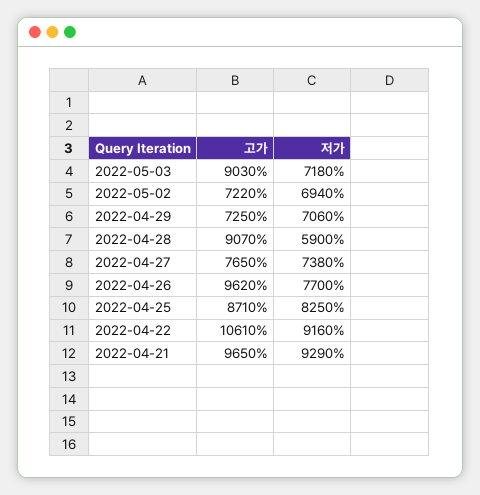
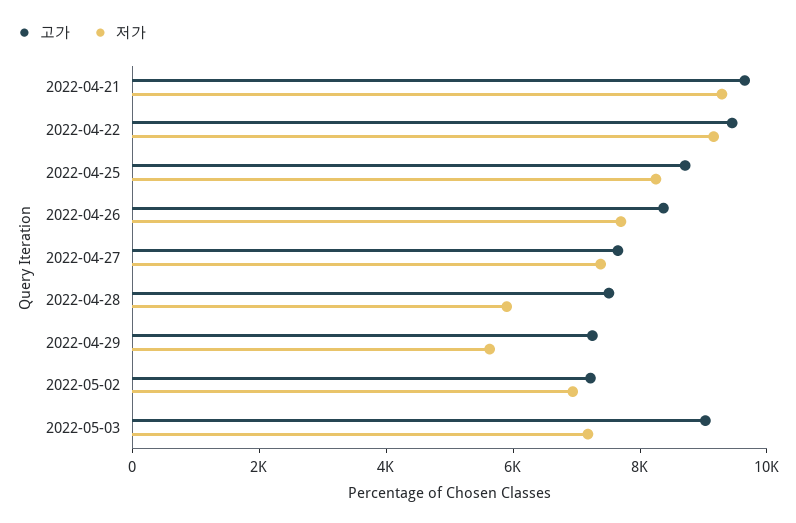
  {
    "고가": {
      "2022-05-03": 9030,
      "2022-05-02": 7220,
      "2022-04-29": 7250,
-     "2022-04-28": 9070,
+     "2022-04-28": 7500,
      "2022-04-27": 7650,
-     "2022-04-26": 9620,
+     "2022-04-26": 8500,
      "2022-04-25": 8710,
-     "2022-04-22": 10610,
+     "2022-04-22": 9500,
      "2022-04-21": 9650
    },
    "저가": {
      "2022-05-03": 7180,
      "2022-05-02": 6940,
-     "2022-04-29": 7060,
+     "2022-04-29": 5500,
      "2022-04-28": 5900,
      "2022-04-27": 7380,
      "2022-04-26": 7700,
      "2022-04-25": 8250,
      "2022-04-22": 9160,
      "2022-04-21": 9290
    }
  }

